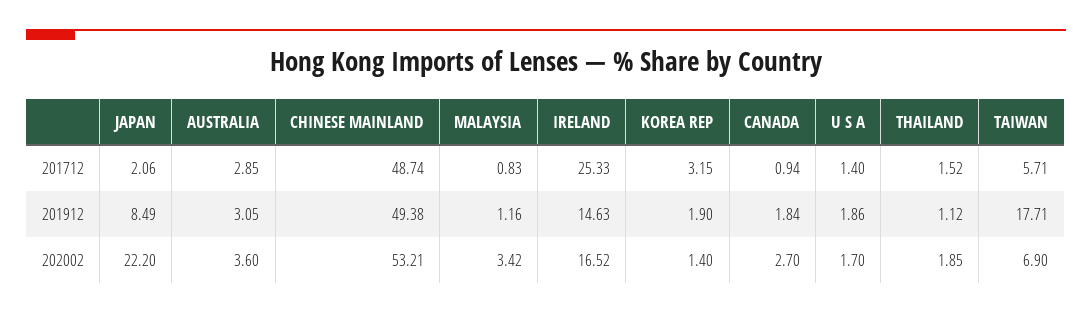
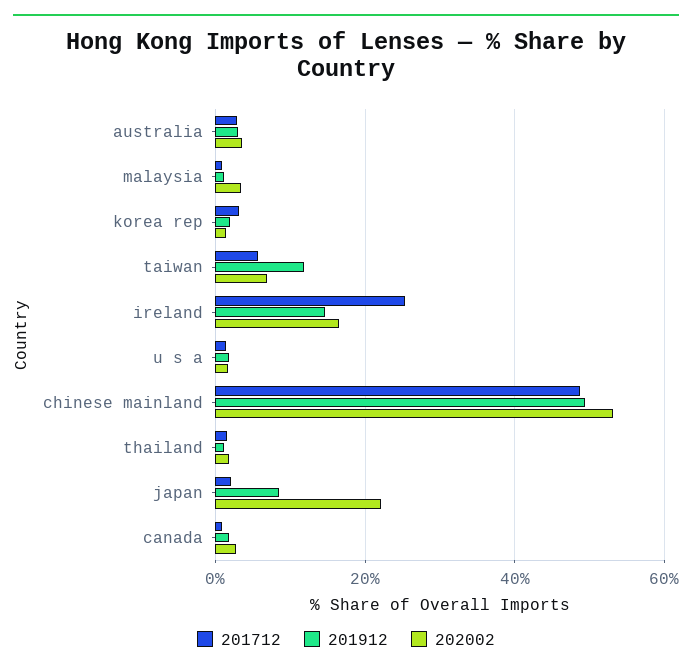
  {
    "201712": {
      "JAPAN": 2.06,
      "AUSTRALIA": 2.85,
      "CHINESE MAINLAND": 48.74,
      "MALAYSIA": 0.83,
      "IRELAND": 25.33,
      "KOREA REP": 3.15,
      "CANADA": 0.94,
      "U S A": 1.4,
      "THAILAND": 1.52,
      "TAIWAN": 5.71
    },
    "201912": {
      "JAPAN": 8.49,
      "AUSTRALIA": 3.05,
      "CHINESE MAINLAND": 49.38,
      "MALAYSIA": 1.16,
      "IRELAND": 14.63,
      "KOREA REP": 1.9,
      "CANADA": 1.84,
      "U S A": 1.86,
      "THAILAND": 1.12,
-     "TAIWAN": 17.71
+     "TAIWAN": 12
    },
    "202002": {
      "JAPAN": 22.2,
      "AUSTRALIA": 3.6,
      "CHINESE MAINLAND": 53.21,
      "MALAYSIA": 3.42,
      "IRELAND": 16.52,
      "KOREA REP": 1.4,
      "CANADA": 2.7,
      "U S A": 1.7,
      "THAILAND": 1.85,
      "TAIWAN": 6.9
    }
  }

